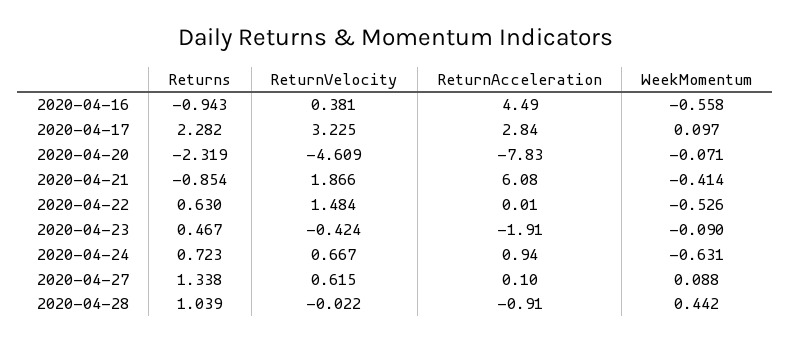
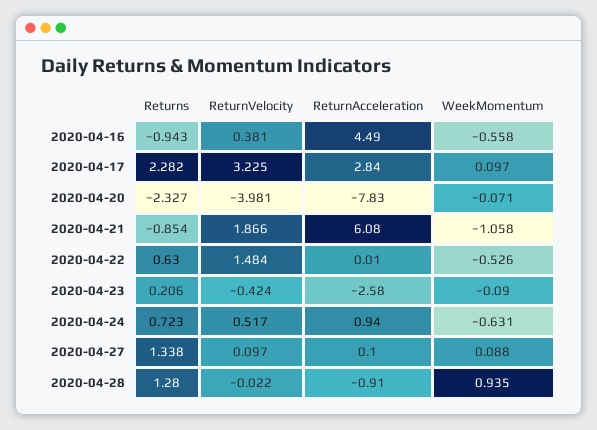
  {
    "Returns": {
      "2020-04-16": -0.943,
      "2020-04-17": 2.282,
-     "2020-04-20": -2.319,
+     "2020-04-20": -2.327,
      "2020-04-21": -0.854,
      "2020-04-22": 0.63,
-     "2020-04-23": 0.467,
+     "2020-04-23": 0.206,
      "2020-04-24": 0.723,
      "2020-04-27": 1.338,
-     "2020-04-28": 1.039
+     "2020-04-28": 1.28
    },
    "ReturnVelocity": {
      "2020-04-16": 0.381,
      "2020-04-17": 3.225,
-     "2020-04-20": -4.609,
+     "2020-04-20": -3.981,
      "2020-04-21": 1.866,
      "2020-04-22": 1.484,
      "2020-04-23": -0.424,
-     "2020-04-24": 0.667,
+     "2020-04-24": 0.517,
-     "2020-04-27": 0.615,
+     "2020-04-27": 0.097,
      "2020-04-28": -0.022
    },
    "ReturnAcceleration": {
      "2020-04-16": 4.49,
      "2020-04-17": 2.84,
      "2020-04-20": -7.83,
      "2020-04-21": 6.08,
      "2020-04-22": 0.01,
-     "2020-04-23": -1.91,
+     "2020-04-23": -2.58,
      "2020-04-24": 0.94,
      "2020-04-27": 0.1,
      "2020-04-28": -0.91
    },
    "WeekMomentum": {
      "2020-04-16": -0.558,
      "2020-04-17": 0.097,
      "2020-04-20": -0.071,
-     "2020-04-21": -0.414,
+     "2020-04-21": -1.058,
      "2020-04-22": -0.526,
      "2020-04-23": -0.09,
      "2020-04-24": -0.631,
      "2020-04-27": 0.088,
-     "2020-04-28": 0.442
+     "2020-04-28": 0.935
    }
  }

